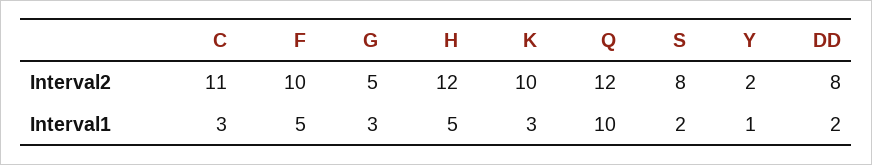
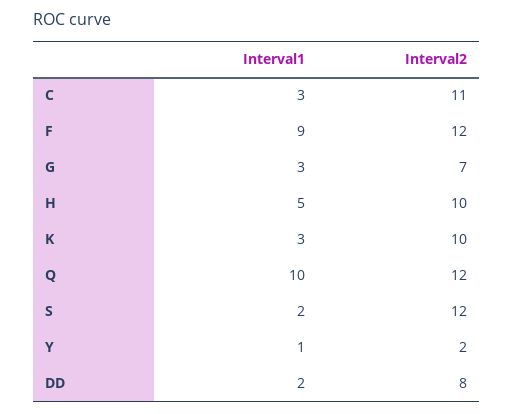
  {
    "C": {
      "Interval2": 11,
      "Interval1": 3
    },
    "F": {
-     "Interval2": 10,
+     "Interval2": 12,
-     "Interval1": 5
+     "Interval1": 9
    },
    "G": {
-     "Interval2": 5,
+     "Interval2": 7,
      "Interval1": 3
    },
    "H": {
-     "Interval2": 12,
+     "Interval2": 10,
      "Interval1": 5
    },
    "K": {
      "Interval2": 10,
      "Interval1": 3
    },
    "Q": {
      "Interval2": 12,
      "Interval1": 10
    },
    "S": {
-     "Interval2": 8,
+     "Interval2": 12,
      "Interval1": 2
    },
    "Y": {
      "Interval2": 2,
      "Interval1": 1
    },
    "DD": {
      "Interval2": 8,
      "Interval1": 2
    }
  }

